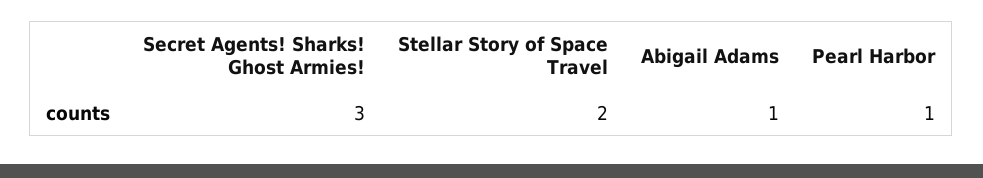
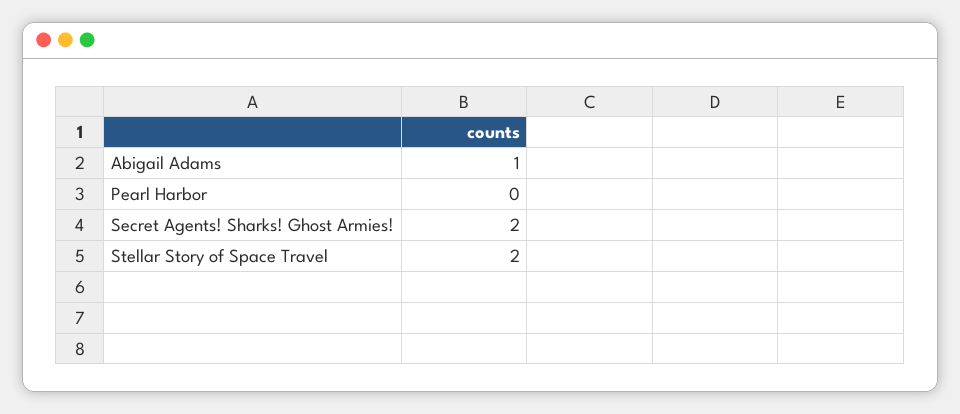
  {
-   "Secret Agents! Sharks! Ghost Armies!": 3,
+   "Secret Agents! Sharks! Ghost Armies!": 2,
    "Stellar Story of Space Travel": 2,
    "Abigail Adams": 1,
-   "Pearl Harbor": 1
+   "Pearl Harbor": 0
  }

